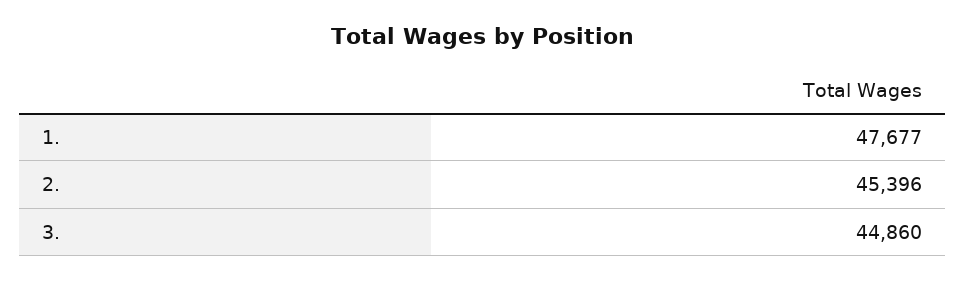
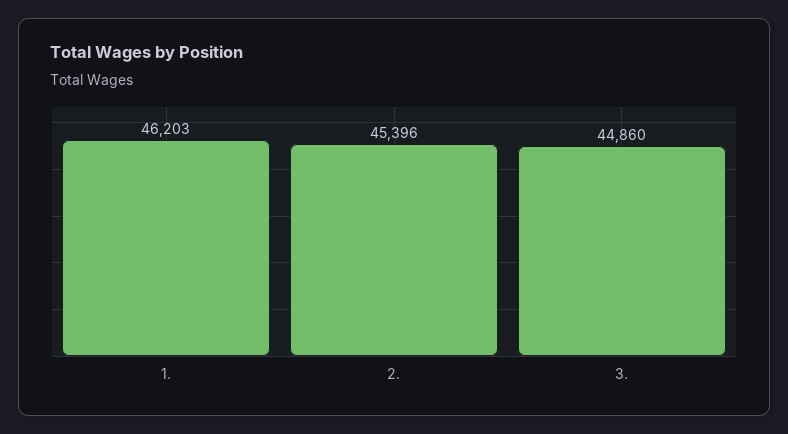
  {
-   "1.": 47677,
+   "1.": 46203,
    "2.": 45396,
    "3.": 44860
  }

